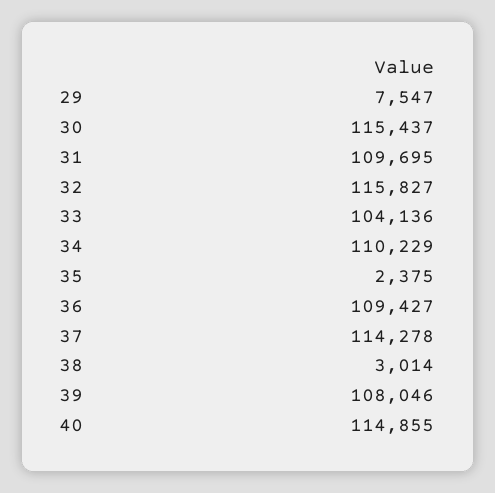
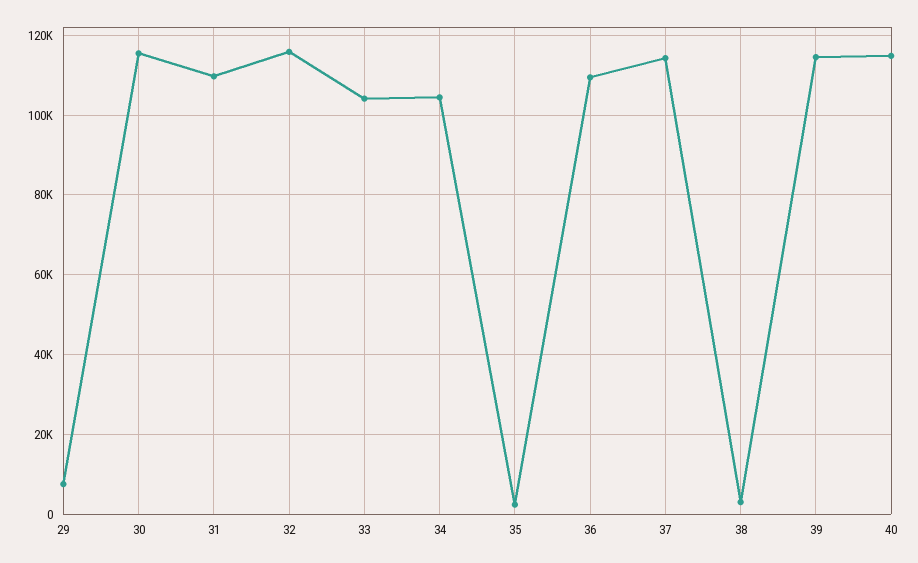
  {
    "29": 7547,
    "30": 115437,
    "31": 109695,
    "32": 115827,
    "33": 104136,
-   "34": 110229,
+   "34": 104000,
    "35": 2375,
    "36": 109427,
    "37": 114278,
    "38": 3014,
-   "39": 108046,
+   "39": 114000,
    "40": 114855
  }

